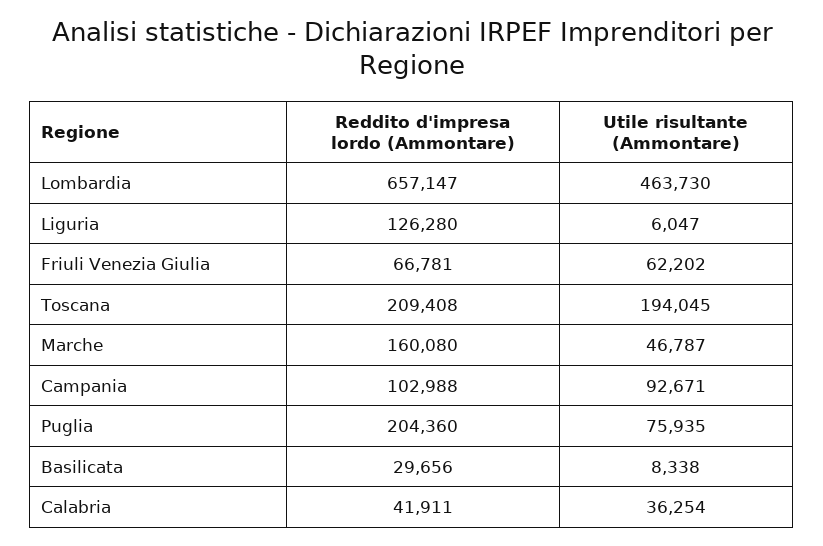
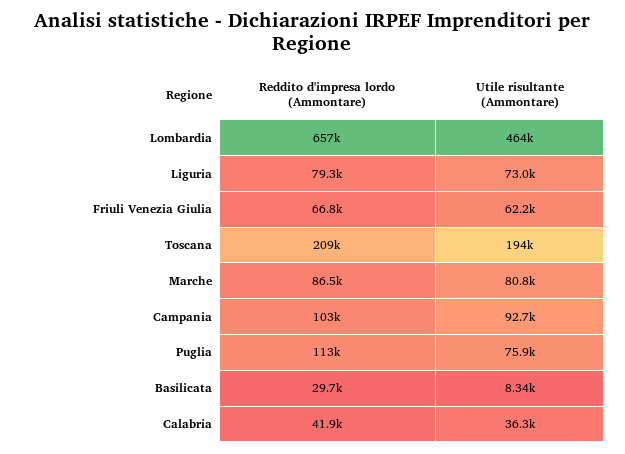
  {
    "Reddito d'impresa lordo (Ammontare)": {
      "Lombardia": 657147,
-     "Liguria": 126280,
+     "Liguria": 79300,
      "Friuli Venezia Giulia": 66781,
      "Toscana": 209408,
-     "Marche": 160080,
+     "Marche": 86500,
      "Campania": 102988,
-     "Puglia": 204360,
+     "Puglia": 113000,
      "Basilicata": 29656,
      "Calabria": 41911
    },
    "Utile risultante (Ammontare)": {
      "Lombardia": 463730,
-     "Liguria": 6047,
+     "Liguria": 73000,
      "Friuli Venezia Giulia": 62202,
      "Toscana": 194045,
-     "Marche": 46787,
+     "Marche": 80800,
      "Campania": 92671,
      "Puglia": 75935,
      "Basilicata": 8338,
      "Calabria": 36254
    }
  }

